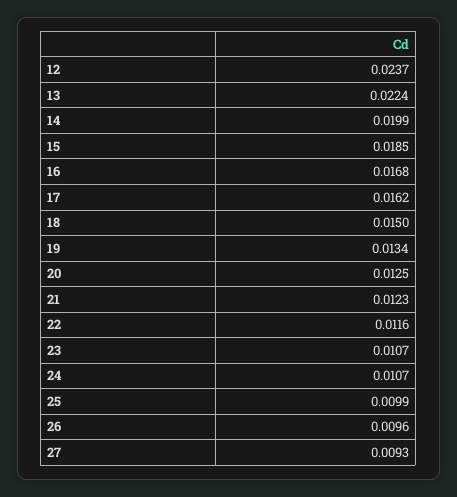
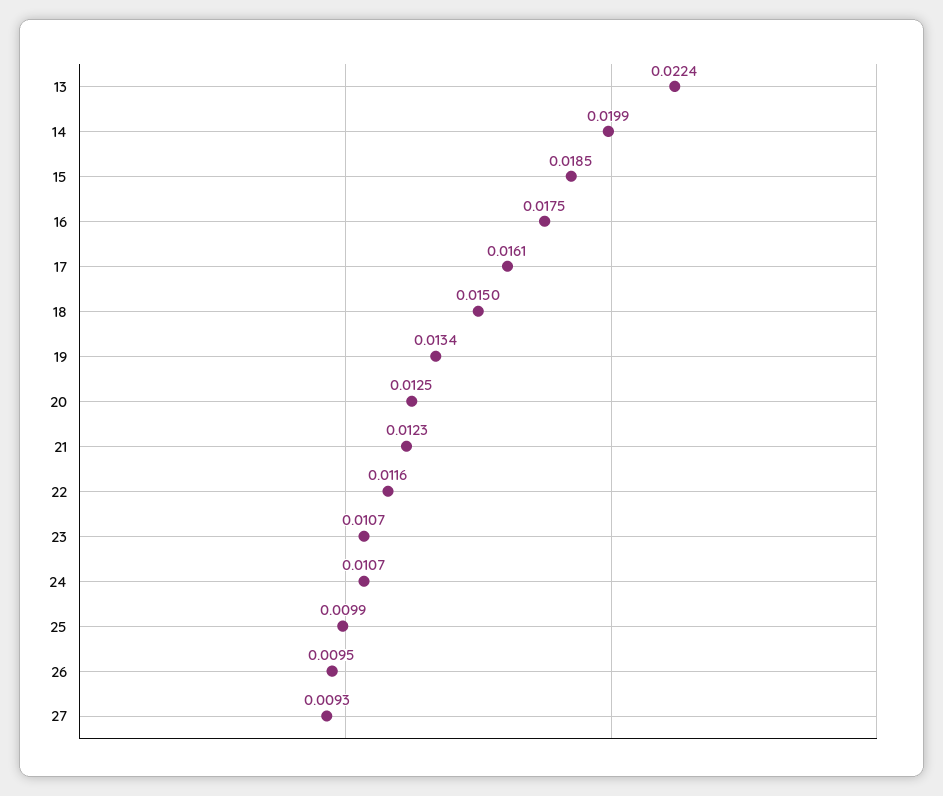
  {
-   "12": 0.0237,
    "13": 0.0224,
    "14": 0.0199,
    "15": 0.0185,
-   "16": 0.0168,
+   "16": 0.0175,
-   "17": 0.0162,
+   "17": 0.0161,
    "18": 0.015,
    "19": 0.0134,
    "20": 0.0125,
    "21": 0.0123,
    "22": 0.0116,
    "23": 0.0107,
    "24": 0.0107,
    "25": 0.0099,
-   "26": 0.0096,
+   "26": 0.0095,
    "27": 0.0093
  }

